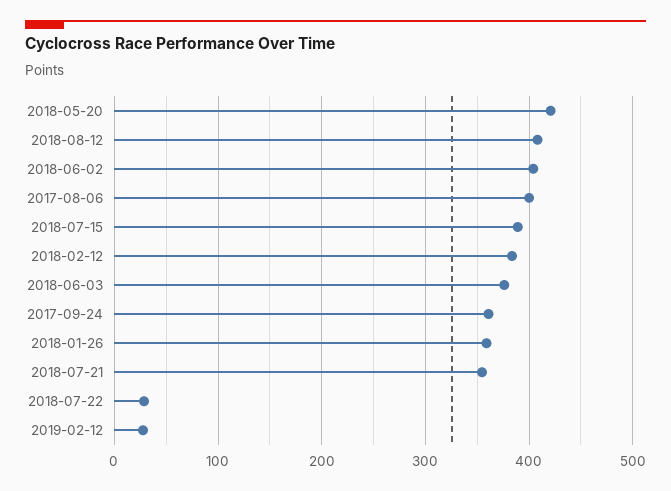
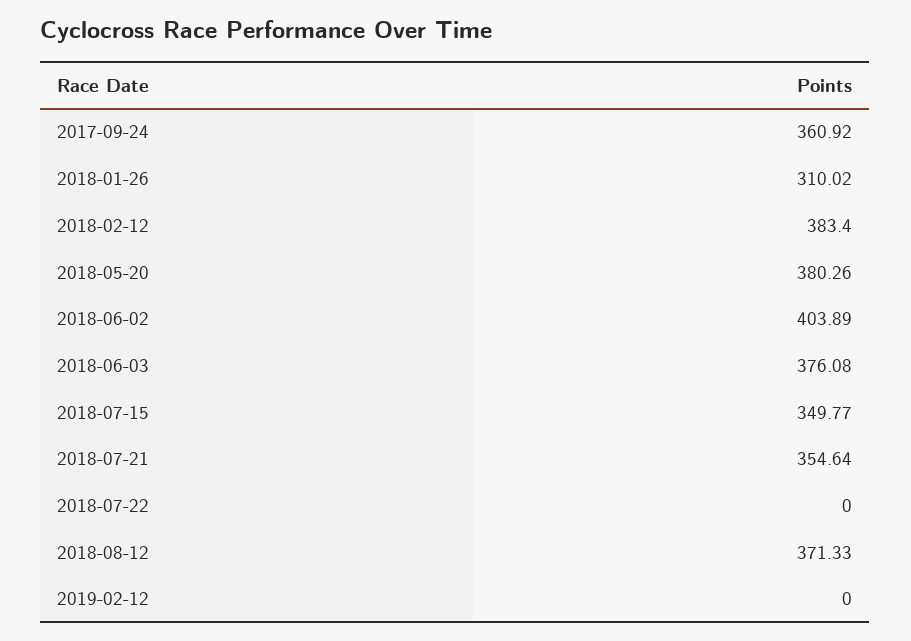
  {
-   "2018-05-20": 420,
+   "2018-05-20": 380.26,
-   "2018-08-12": 410,
+   "2018-08-12": 371.33,
    "2018-06-02": 403.89,
-   "2017-08-06": 400,
-   "2018-07-15": 390,
+   "2018-07-15": 349.77,
    "2018-02-12": 383.4,
    "2018-06-03": 376.08,
    "2017-09-24": 360.92,
-   "2018-01-26": 360,
+   "2018-01-26": 310.02,
    "2018-07-21": 354.64,
-   "2018-07-22": 30,
+   "2018-07-22": 0,
-   "2019-02-12": 30
+   "2019-02-12": 0
  }

